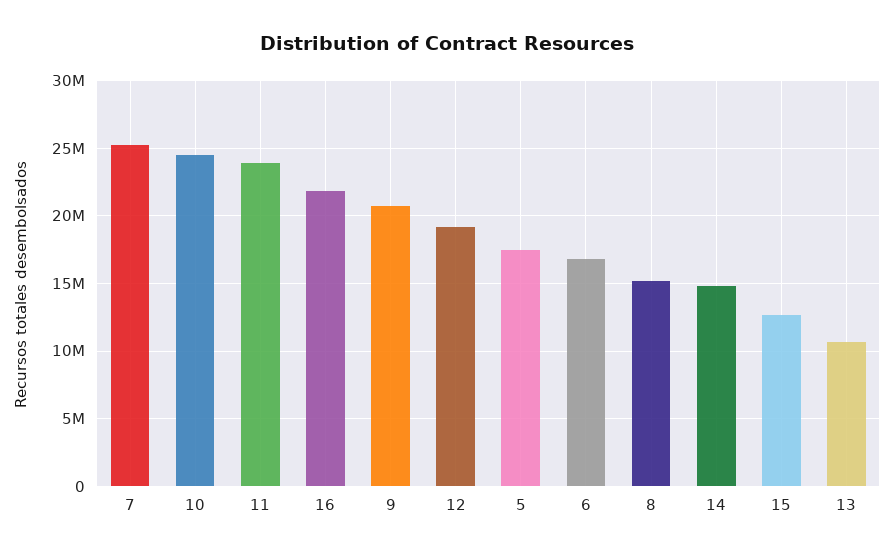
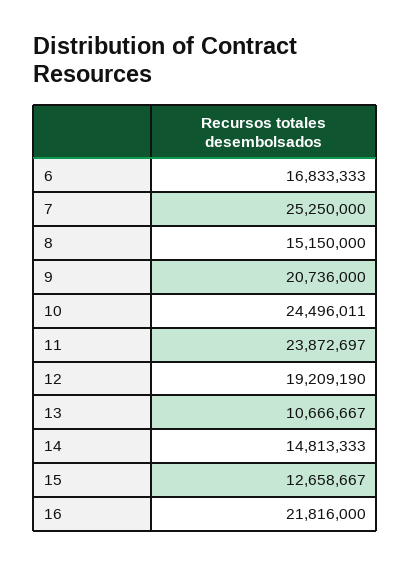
  {
    "7": 25250000,
    "10": 24496011,
    "11": 23872697,
    "16": 21816000,
    "9": 20736000,
    "12": 19209190,
-   "5": 17500000,
    "6": 16833333,
    "8": 15150000,
    "14": 14813333,
    "15": 12658667,
    "13": 10666667
  }

